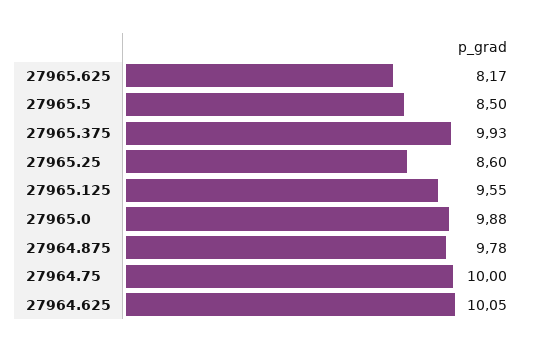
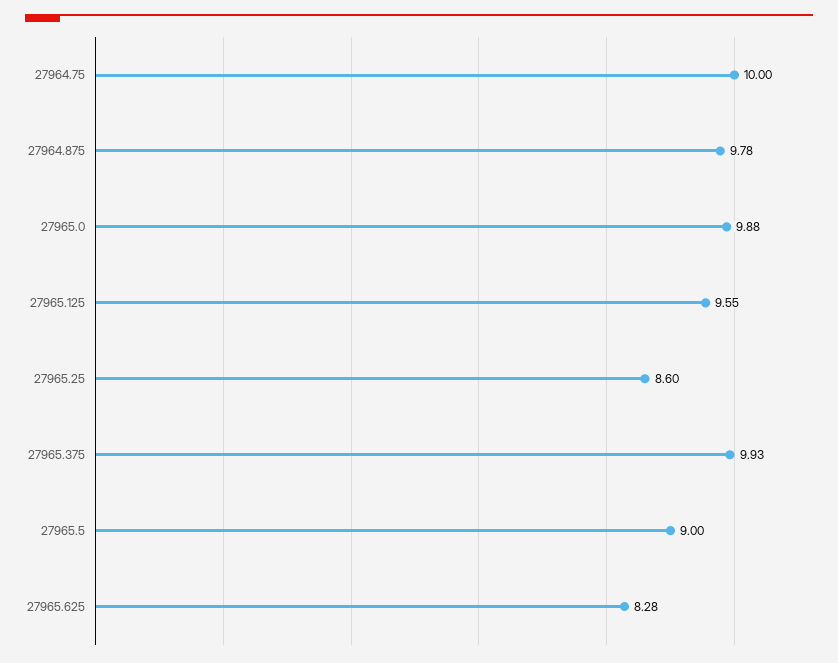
  {
-   "27965.625": 8.17,
+   "27965.625": 8.28,
-   "27965.5": 8.5,
+   "27965.5": 9,
    "27965.375": 9.93,
    "27965.25": 8.6,
    "27965.125": 9.55,
    "27965.0": 9.88,
    "27964.875": 9.78,
-   "27964.75": 10,
+   "27964.75": 10
-   "27964.625": 10.05
  }

